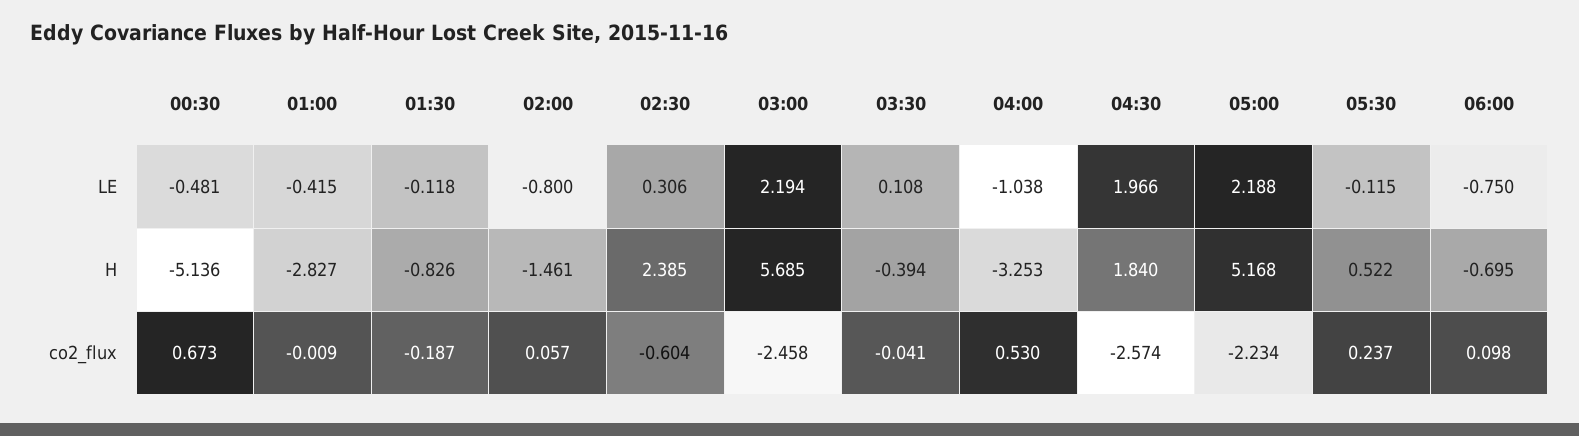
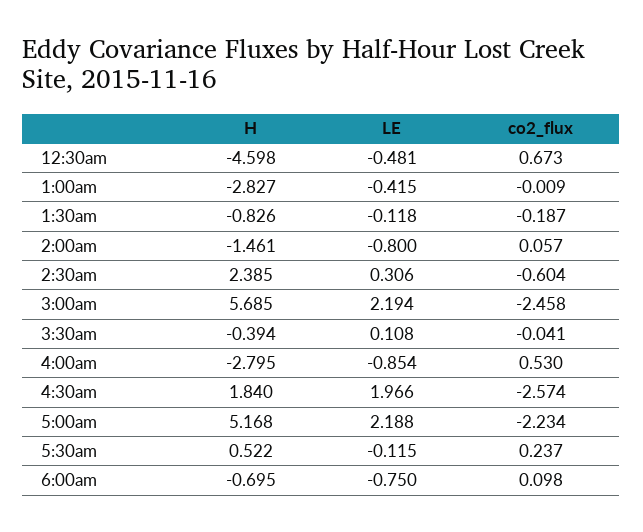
  {
    "00:30": {
      "LE": -0.481,
-     "H": -5.136,
+     "H": -4.598,
      "co2_flux": 0.673
    },
    "01:00": {
      "LE": -0.415,
      "H": -2.827,
      "co2_flux": -0.009
    },
    "01:30": {
      "LE": -0.118,
      "H": -0.826,
      "co2_flux": -0.187
    },
    "02:00": {
      "LE": -0.8,
      "H": -1.461,
      "co2_flux": 0.057
    },
    "02:30": {
      "LE": 0.306,
      "H": 2.385,
      "co2_flux": -0.604
    },
    "03:00": {
      "LE": 2.194,
      "H": 5.685,
      "co2_flux": -2.458
    },
    "03:30": {
      "LE": 0.108,
      "H": -0.394,
      "co2_flux": -0.041
    },
    "04:00": {
-     "LE": -1.038,
+     "LE": -0.854,
-     "H": -3.253,
+     "H": -2.795,
      "co2_flux": 0.53
    },
    "04:30": {
      "LE": 1.966,
      "H": 1.84,
      "co2_flux": -2.574
    },
    "05:00": {
      "LE": 2.188,
      "H": 5.168,
      "co2_flux": -2.234
    },
    "05:30": {
      "LE": -0.115,
      "H": 0.522,
      "co2_flux": 0.237
    },
    "06:00": {
      "LE": -0.75,
      "H": -0.695,
      "co2_flux": 0.098
    }
  }

